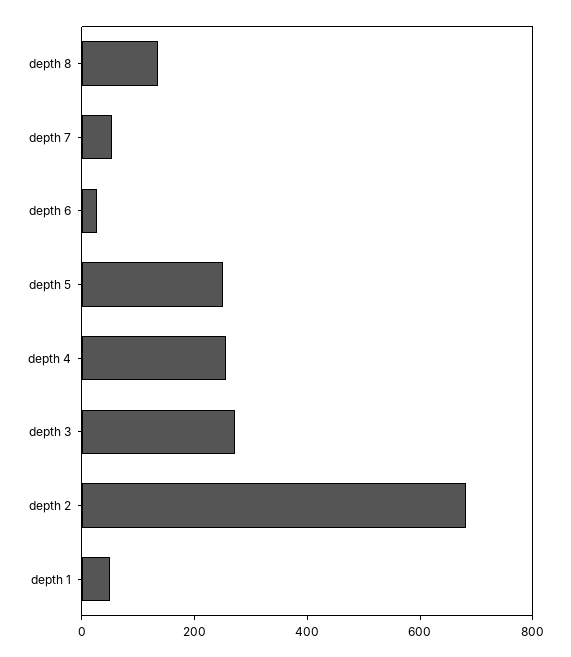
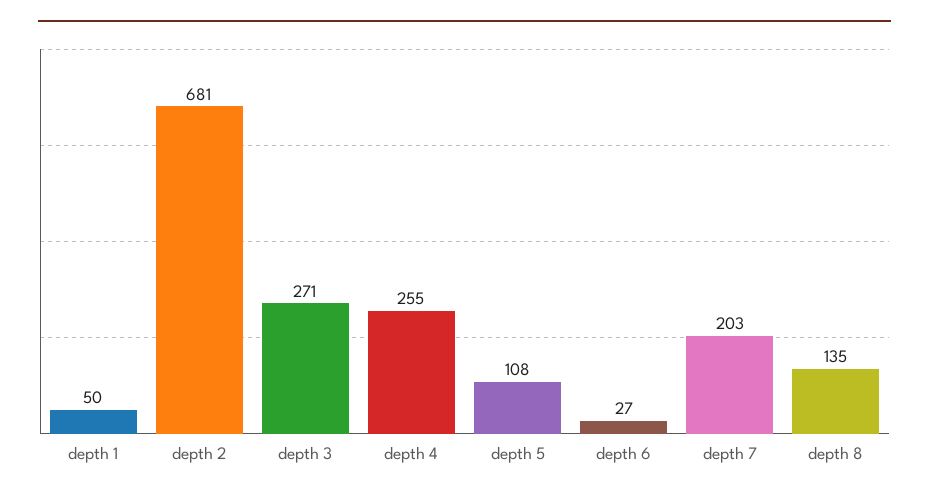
  {
    "depth 8": 135,
-   "depth 7": 50,
+   "depth 7": 203,
    "depth 6": 27,
-   "depth 5": 250,
+   "depth 5": 108,
    "depth 4": 255,
    "depth 3": 271,
    "depth 2": 681,
    "depth 1": 50
  }

